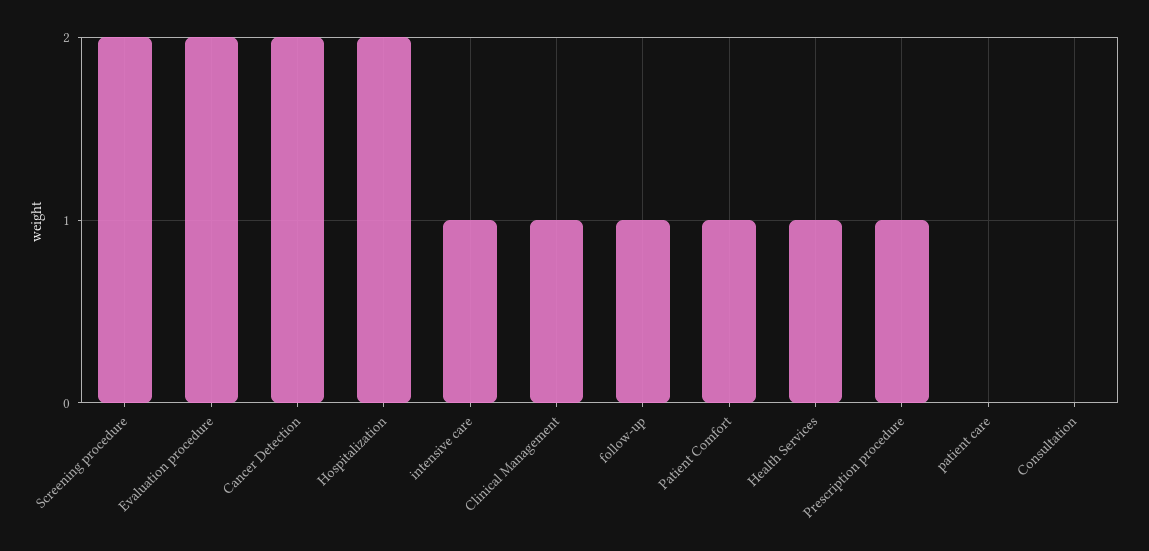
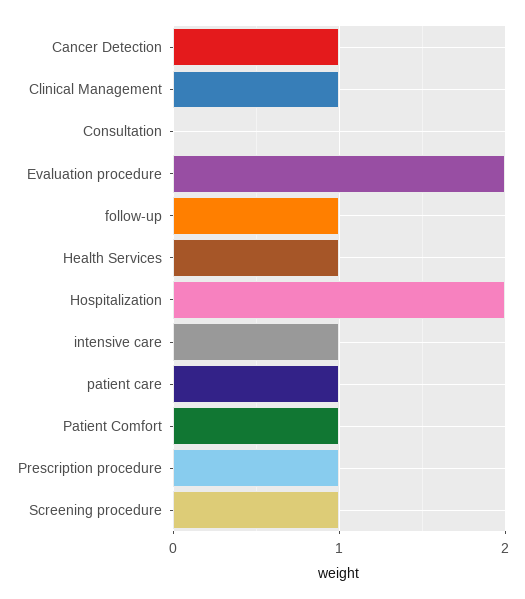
  {
-   "Screening procedure": 2,
+   "Screening procedure": 1,
    "Evaluation procedure": 2,
-   "Cancer Detection": 2,
+   "Cancer Detection": 1,
    "Hospitalization": 2,
    "intensive care": 1,
    "Clinical Management": 1,
    "follow-up": 1,
    "Patient Comfort": 1,
    "Health Services": 1,
    "Prescription procedure": 1,
-   "patient care": 0,
+   "patient care": 1,
    "Consultation": 0
  }

